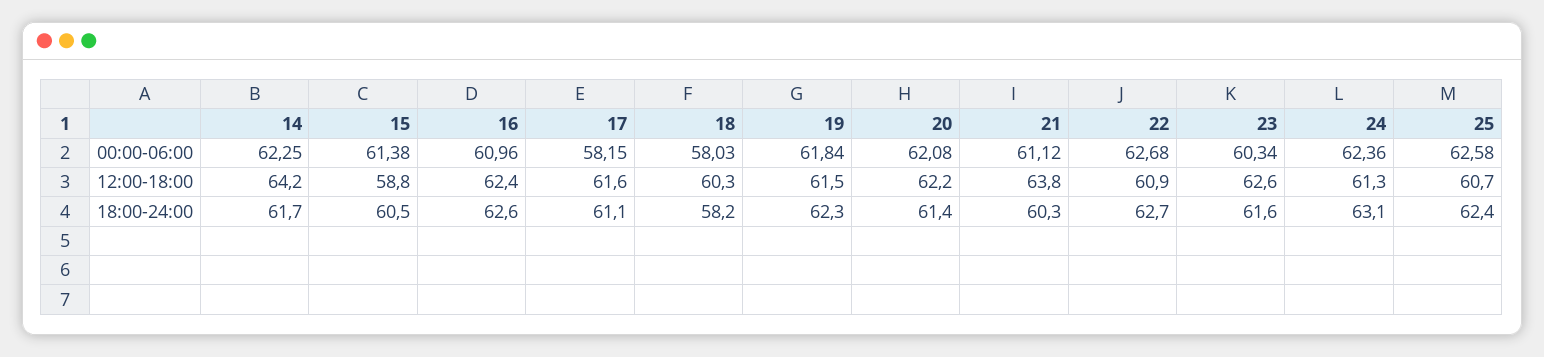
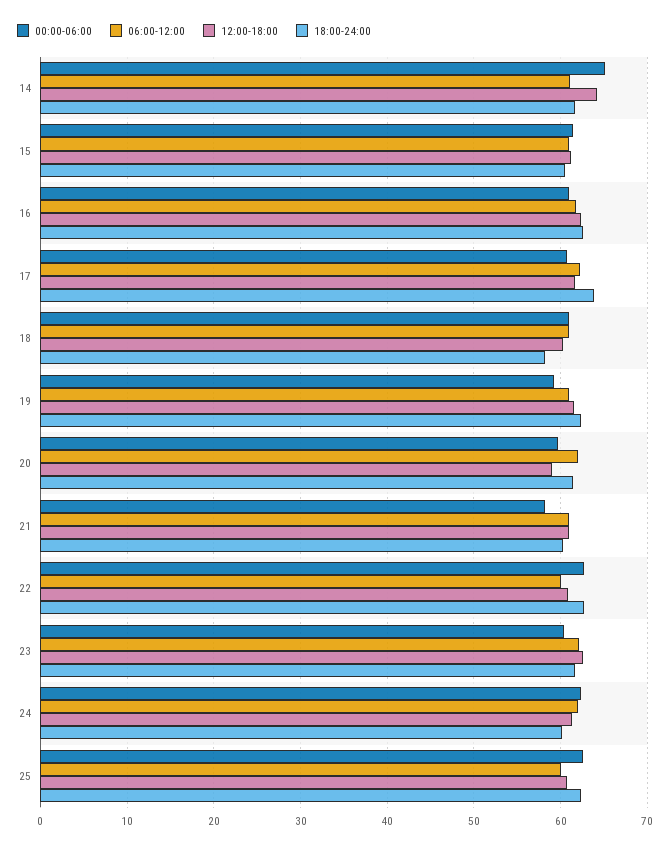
  {
    "00:00-06:00": {
-     "14": 62.25,
+     "14": 65,
      "15": 61.38,
      "16": 60.96,
-     "17": 58.15,
+     "17": 61,
-     "18": 58.03,
+     "18": 61,
-     "19": 61.84,
+     "19": 59,
-     "20": 62.08,
+     "20": 60,
-     "21": 61.12,
+     "21": 58,
      "22": 62.68,
      "23": 60.34,
      "24": 62.36,
      "25": 62.58
    },
    "12:00-18:00": {
      "14": 64.2,
-     "15": 58.8,
+     "15": 61,
      "16": 62.4,
      "17": 61.6,
      "18": 60.3,
      "19": 61.5,
-     "20": 62.2,
+     "20": 59,
-     "21": 63.8,
+     "21": 61,
      "22": 60.9,
      "23": 62.6,
      "24": 61.3,
      "25": 60.7
    },
    "18:00-24:00": {
      "14": 61.7,
      "15": 60.5,
      "16": 62.6,
-     "17": 61.1,
+     "17": 64,
      "18": 58.2,
      "19": 62.3,
      "20": 61.4,
      "21": 60.3,
      "22": 62.7,
      "23": 61.6,
-     "24": 63.1,
+     "24": 60,
      "25": 62.4
-   }
+   },
+   "06:00-12:00": {
+     "14": 61,
+     "15": 61,
+     "16": 62,
+     "17": 62,
+     "18": 61,
+     "19": 61,
+     "20": 62,
+     "21": 61,
+     "22": 60,
+     "23": 62,
+     "24": 62,
+     "25": 60
+   }
  }

